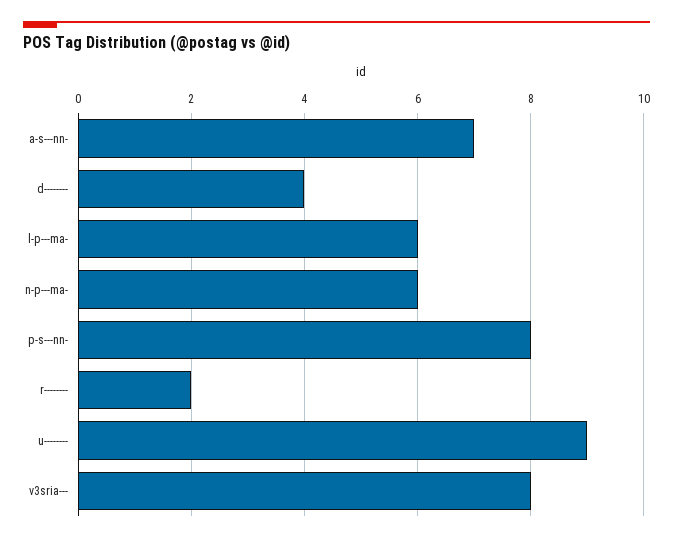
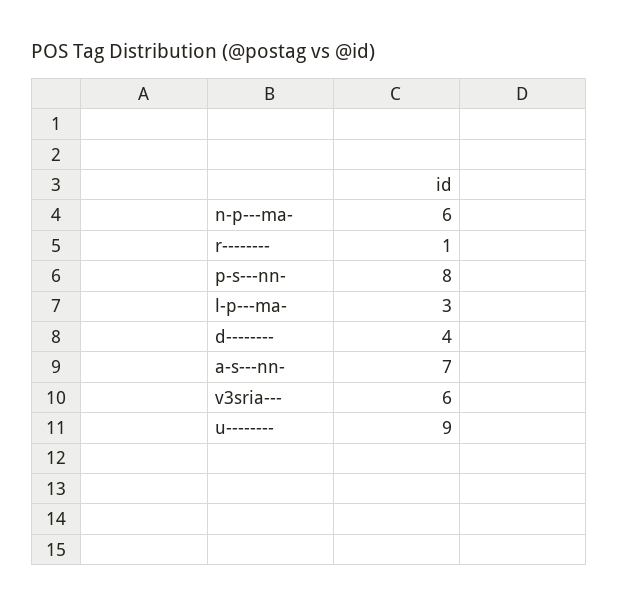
  {
    "a-s---nn-": 7,
    "d--------": 4,
-   "l-p---ma-": 6,
+   "l-p---ma-": 3,
    "n-p---ma-": 6,
    "p-s---nn-": 8,
-   "r--------": 2,
+   "r--------": 1,
    "u--------": 9,
-   "v3sria---": 8
+   "v3sria---": 6
  }

